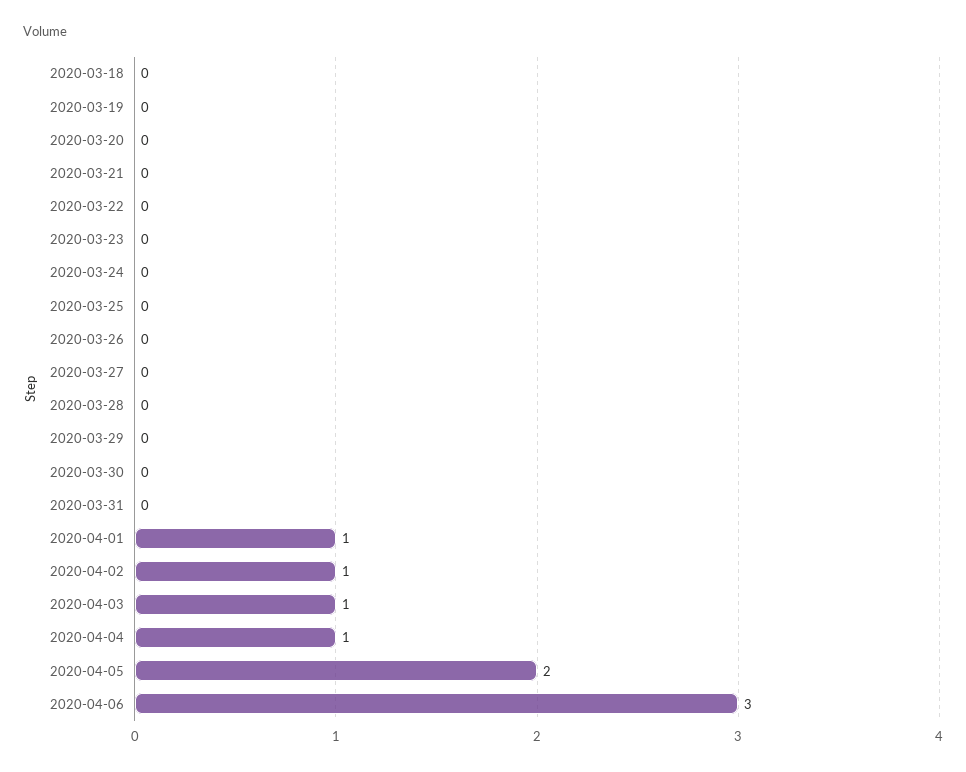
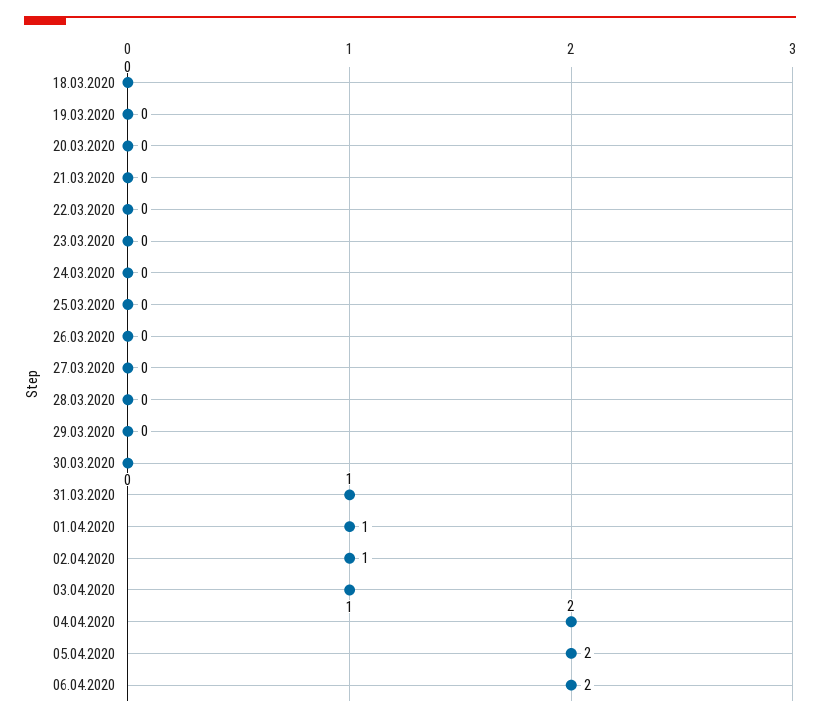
  {
    "2020-03-18": 0,
    "2020-03-19": 0,
    "2020-03-20": 0,
    "2020-03-21": 0,
    "2020-03-22": 0,
    "2020-03-23": 0,
    "2020-03-24": 0,
    "2020-03-25": 0,
    "2020-03-26": 0,
    "2020-03-27": 0,
    "2020-03-28": 0,
    "2020-03-29": 0,
    "2020-03-30": 0,
-   "2020-03-31": 0,
+   "2020-03-31": 1,
    "2020-04-01": 1,
    "2020-04-02": 1,
    "2020-04-03": 1,
-   "2020-04-04": 1,
+   "2020-04-04": 2,
    "2020-04-05": 2,
-   "2020-04-06": 3
+   "2020-04-06": 2
  }

